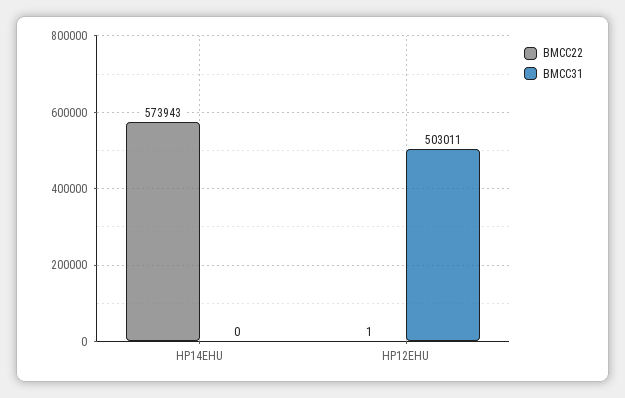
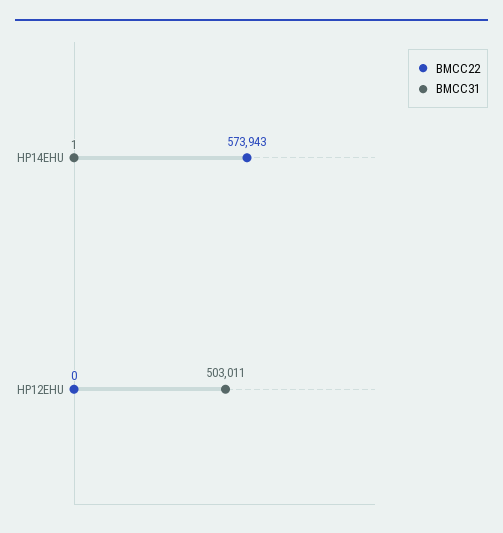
  {
    "BMCC22": {
      "HP14EHU": 573943,
-     "HP12EHU": 1
+     "HP12EHU": 0
    },
    "BMCC31": {
-     "HP14EHU": 0,
+     "HP14EHU": 1,
      "HP12EHU": 503011
    }
  }

